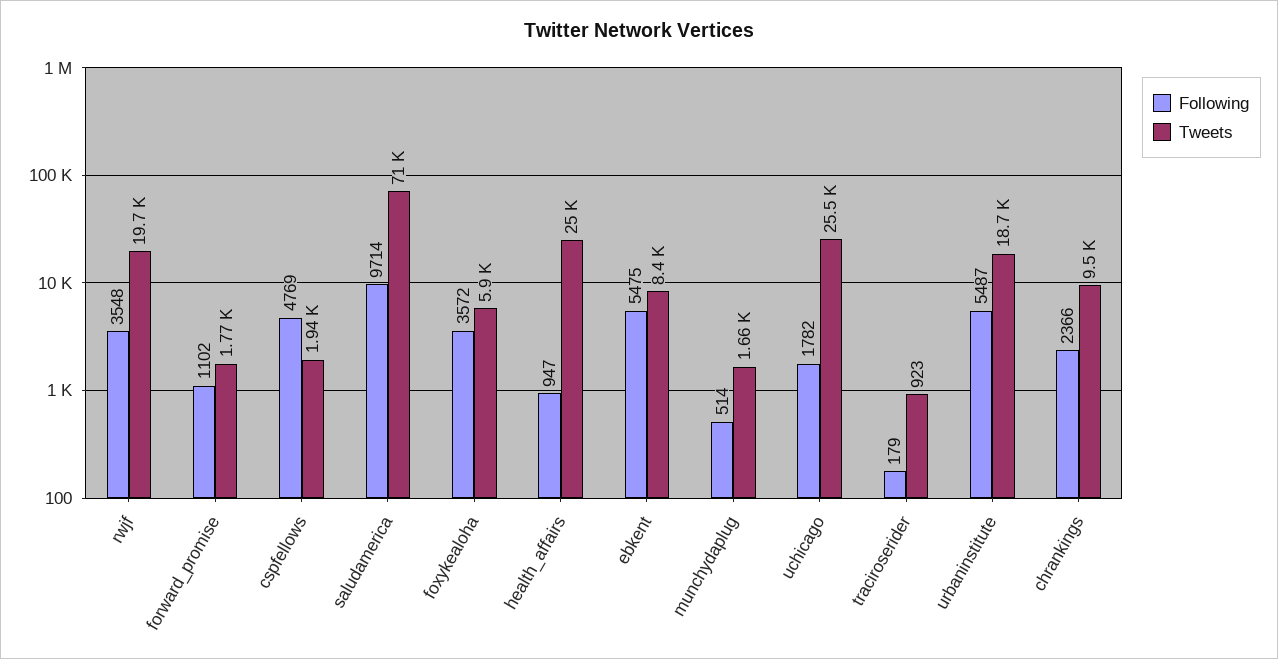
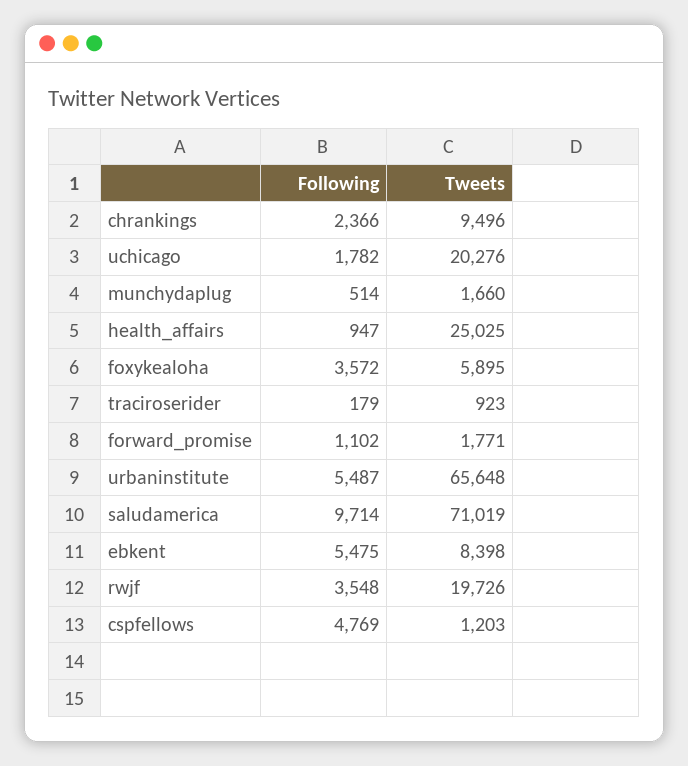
  {
    "Following": {
      "rwjf": 3548,
      "forward_promise": 1102,
      "cspfellows": 4769,
      "saludamerica": 9714,
      "foxykealoha": 3572,
      "health_affairs": 947,
      "ebkent": 5475,
      "munchydaplug": 514,
      "uchicago": 1782,
      "traciroserider": 179,
      "urbaninstitute": 5487,
      "chrankings": 2366
    },
    "Tweets": {
      "rwjf": 19726,
      "forward_promise": 1771,
-     "cspfellows": 1940,
+     "cspfellows": 1203,
      "saludamerica": 71019,
      "foxykealoha": 5895,
      "health_affairs": 25025,
      "ebkent": 8398,
      "munchydaplug": 1660,
-     "uchicago": 25500,
+     "uchicago": 20276,
      "traciroserider": 923,
-     "urbaninstitute": 18700,
+     "urbaninstitute": 65648,
      "chrankings": 9496
    }
  }

